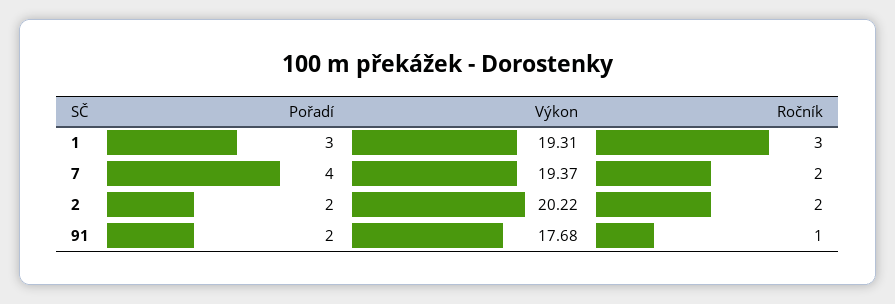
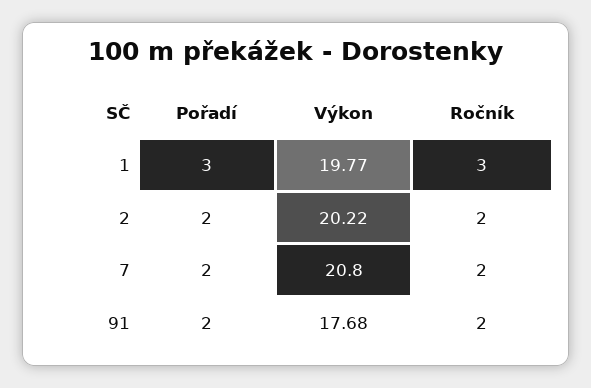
  {
    "Pořadí": {
      "1": 3,
-     "7": 4,
+     "7": 2,
      "2": 2,
      "91": 2
    },
    "Výkon": {
-     "1": 19.31,
+     "1": 19.77,
-     "7": 19.37,
+     "7": 20.8,
      "2": 20.22,
      "91": 17.68
    },
    "Ročník": {
      "1": 3,
      "7": 2,
      "2": 2,
-     "91": 1
+     "91": 2
    }
  }

